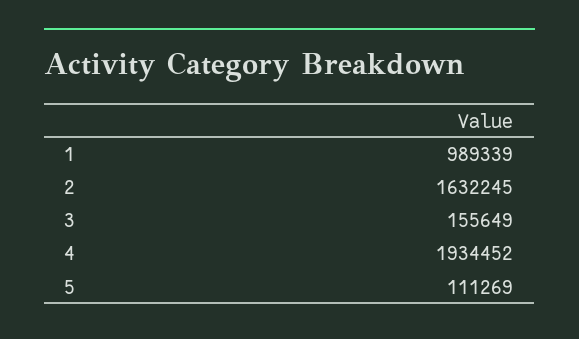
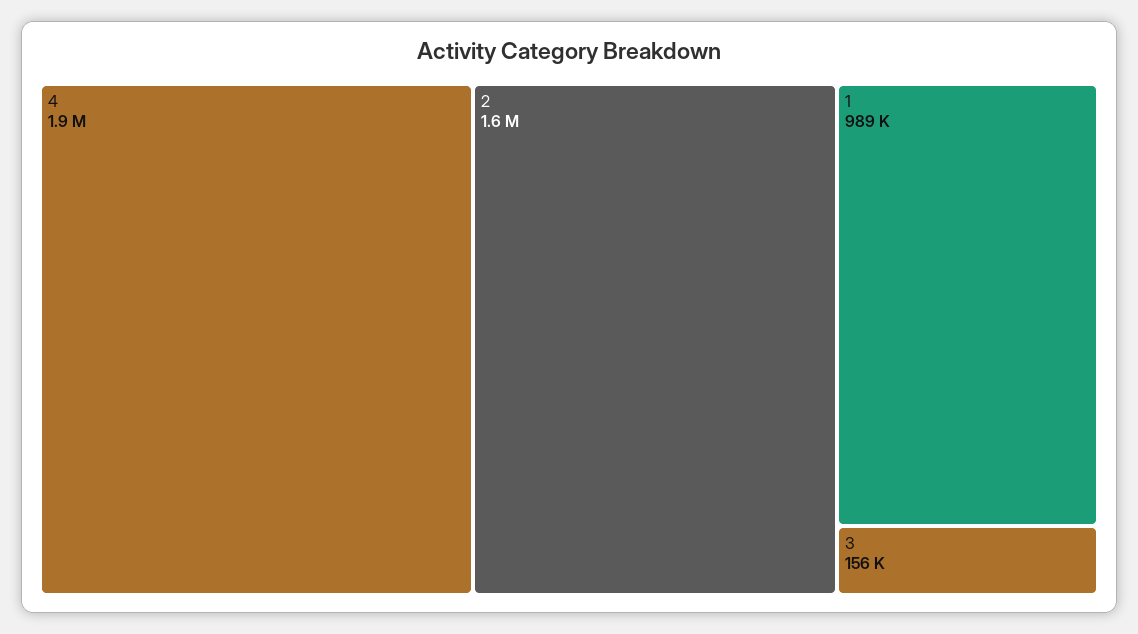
  {
    "1": 989339,
    "2": 1632245,
    "3": 155649,
-   "4": 1934452,
+   "4": 1934452
-   "5": 111269
  }

